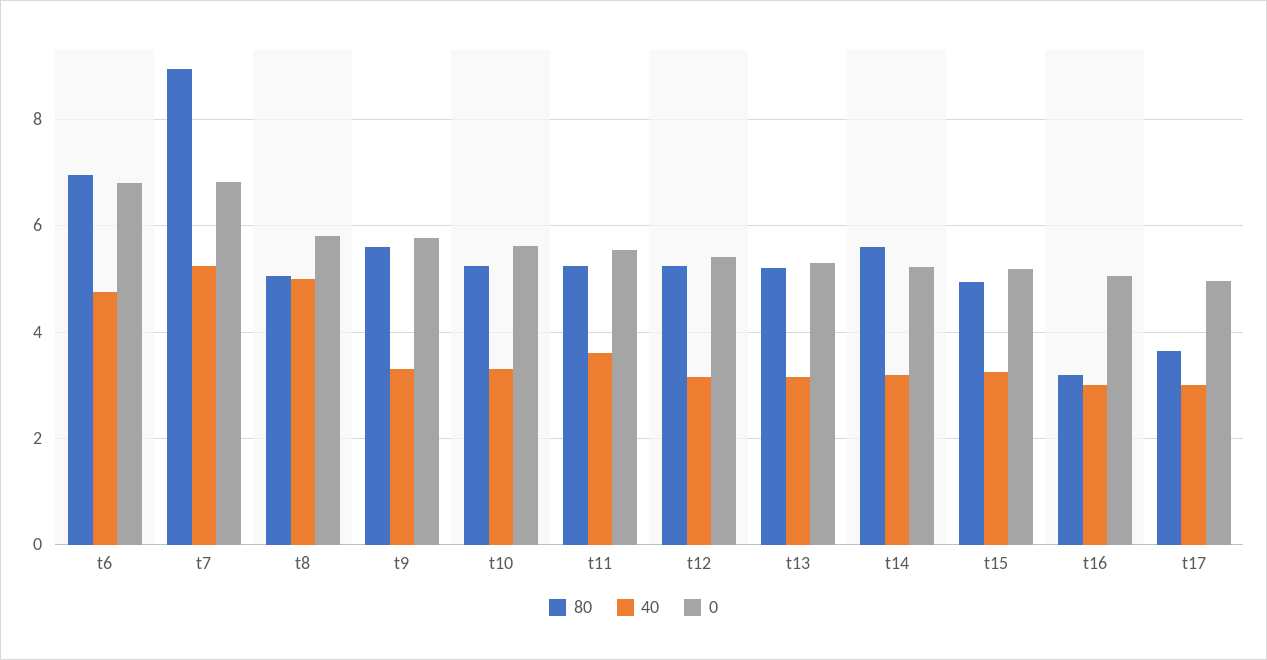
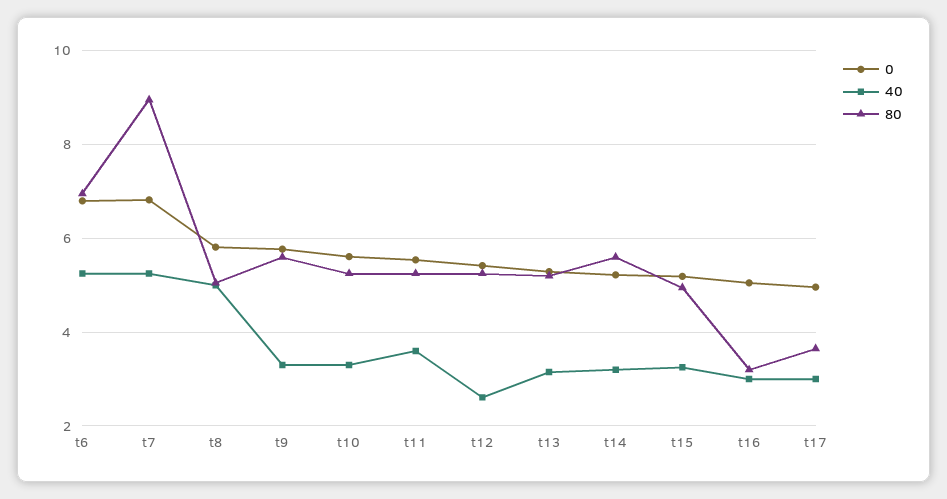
  {
    "80": {
      "t6": 7,
      "t7": 9,
      "t8": 5,
      "t9": 5.6,
      "t10": 5.2,
      "t11": 5.2,
      "t12": 5.2,
      "t13": 5.2,
      "t14": 5.6,
      "t15": 5,
      "t16": 3.2,
      "t17": 3.6
    },
    "40": {
-     "t6": 4.8,
+     "t6": 5.2,
      "t7": 5.2,
      "t8": 5,
      "t9": 3.4,
      "t10": 3.4,
      "t11": 3.6,
-     "t12": 3.2,
+     "t12": 2.6,
      "t13": 3.2,
      "t14": 3.2,
      "t15": 3.2,
      "t16": 3,
      "t17": 3
    },
    "0": {
      "t6": 6.8,
      "t7": 6.8,
      "t8": 5.8,
      "t9": 5.8,
      "t10": 5.6,
      "t11": 5.6,
      "t12": 5.4,
      "t13": 5.2,
      "t14": 5.2,
      "t15": 5.2,
      "t16": 5,
      "t17": 5
    }
  }

